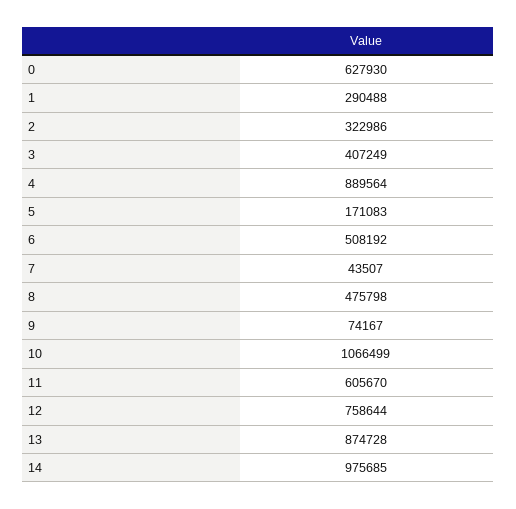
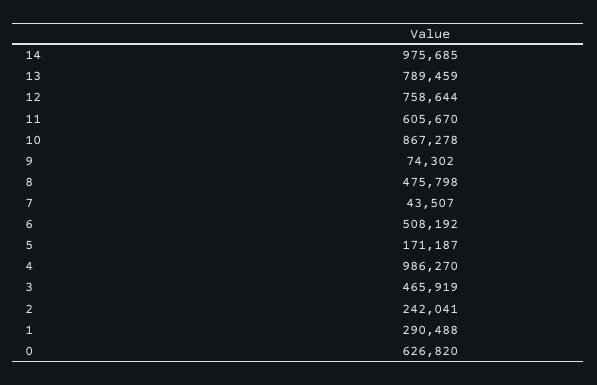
  {
-   "0": 627930,
+   "0": 626820,
    "1": 290488,
-   "2": 322986,
+   "2": 242041,
-   "3": 407249,
+   "3": 465919,
-   "4": 889564,
+   "4": 986270,
-   "5": 171083,
+   "5": 171187,
    "6": 508192,
    "7": 43507,
    "8": 475798,
-   "9": 74167,
+   "9": 74302,
-   "10": 1066499,
+   "10": 867278,
    "11": 605670,
    "12": 758644,
-   "13": 874728,
+   "13": 789459,
    "14": 975685
  }

